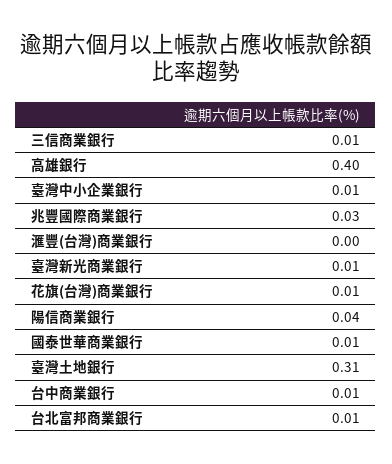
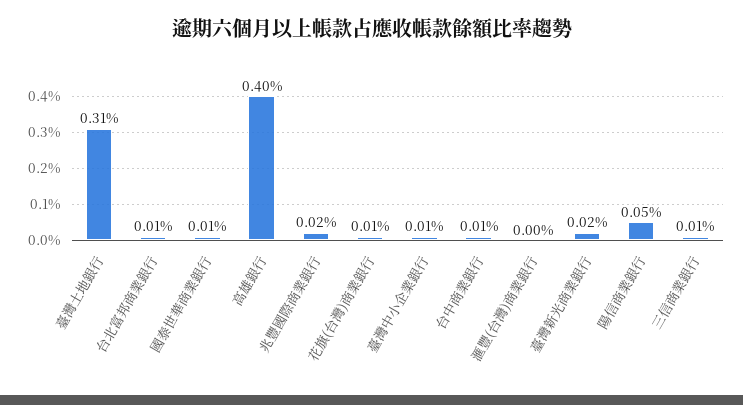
  {
    "三信商業銀行": 0.01,
    "高雄銀行": 0.4,
    "臺灣中小企業銀行": 0.01,
-   "兆豐國際商業銀行": 0.03,
+   "兆豐國際商業銀行": 0.02,
    "滙豐(台灣)商業銀行": 0,
-   "臺灣新光商業銀行": 0.01,
+   "臺灣新光商業銀行": 0.02,
    "花旗(台灣)商業銀行": 0.01,
-   "陽信商業銀行": 0.04,
+   "陽信商業銀行": 0.05,
    "國泰世華商業銀行": 0.01,
    "臺灣土地銀行": 0.31,
    "台中商業銀行": 0.01,
    "台北富邦商業銀行": 0.01
  }

